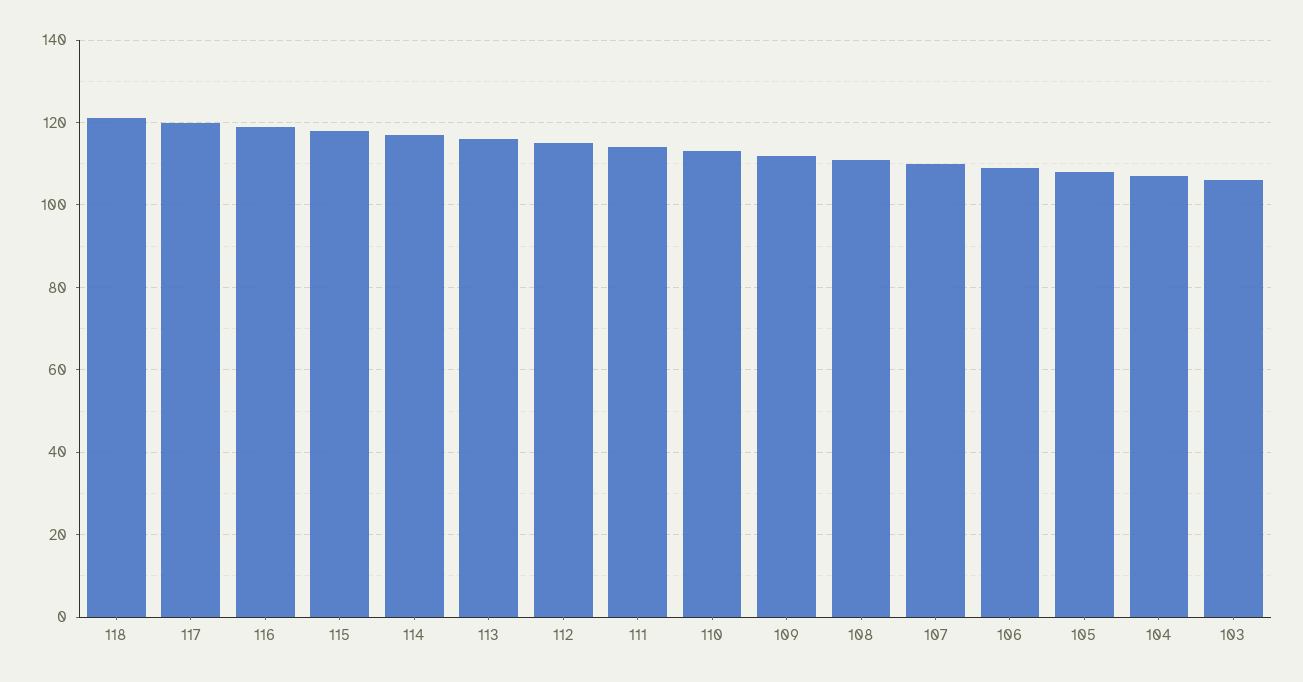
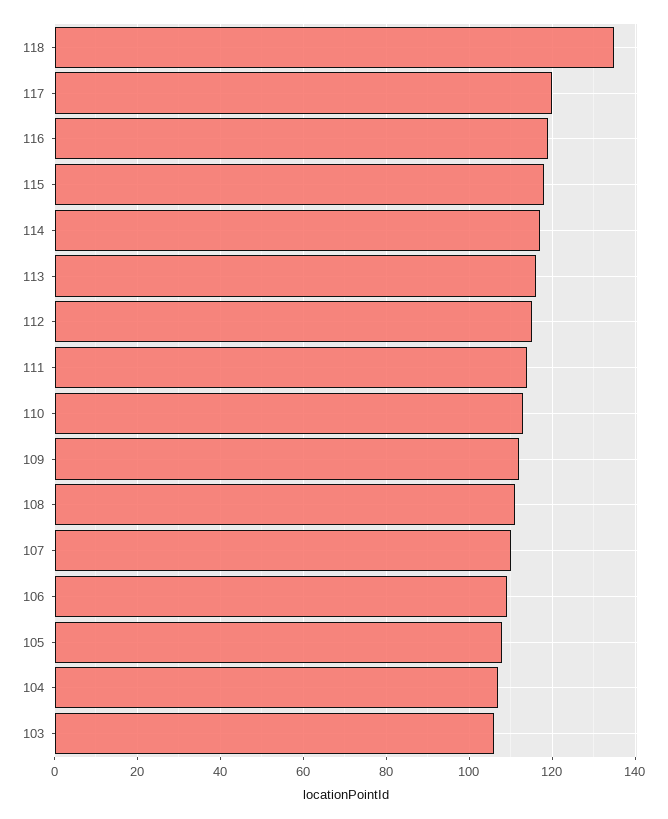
  {
-   "118": 120,
+   "118": 135,
    "117": 120,
    "116": 120,
    "115": 120,
    "114": 115,
    "113": 115,
    "112": 115,
    "111": 115,
    "110": 115,
    "109": 110,
    "108": 110,
    "107": 110,
    "106": 110,
    "105": 110,
    "104": 105,
    "103": 105
  }

